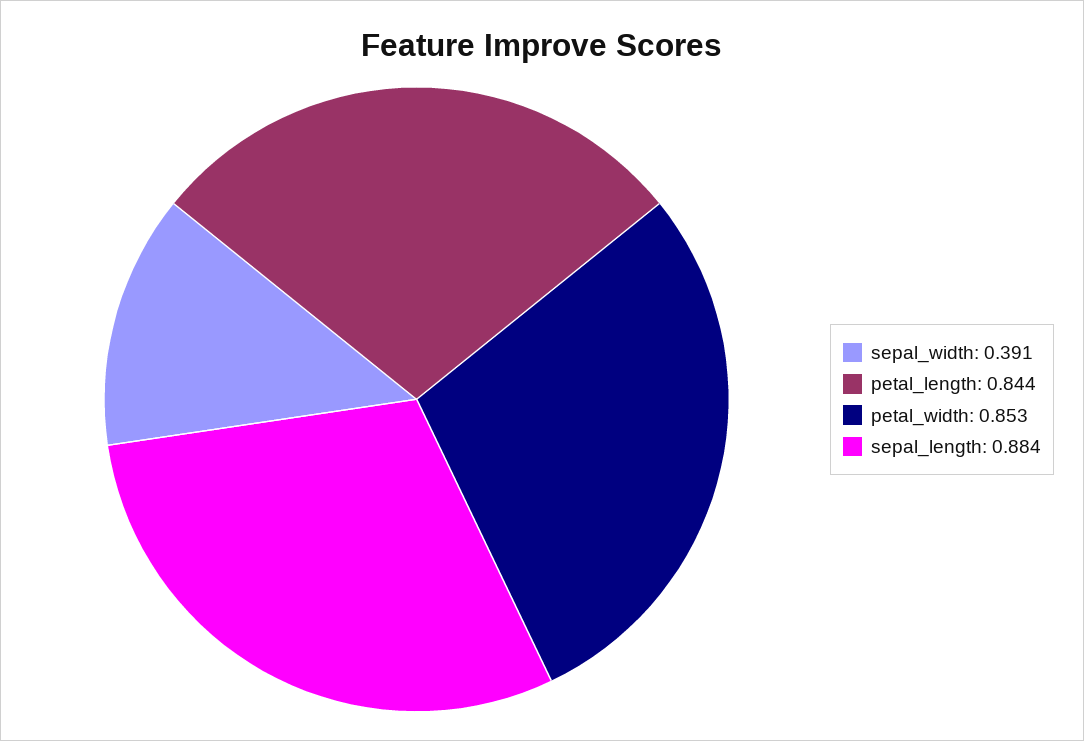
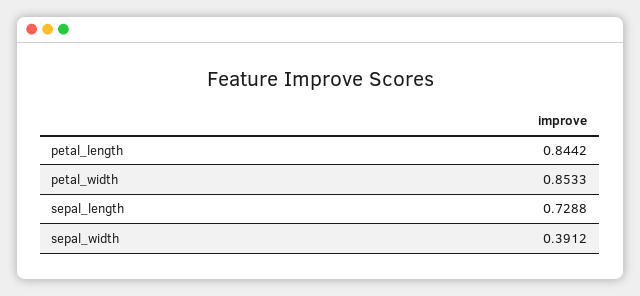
  {
    "sepal_width": 0.3912,
    "petal_length": 0.8442,
    "petal_width": 0.8533,
-   "sepal_length": 0.884
+   "sepal_length": 0.7288
  }

